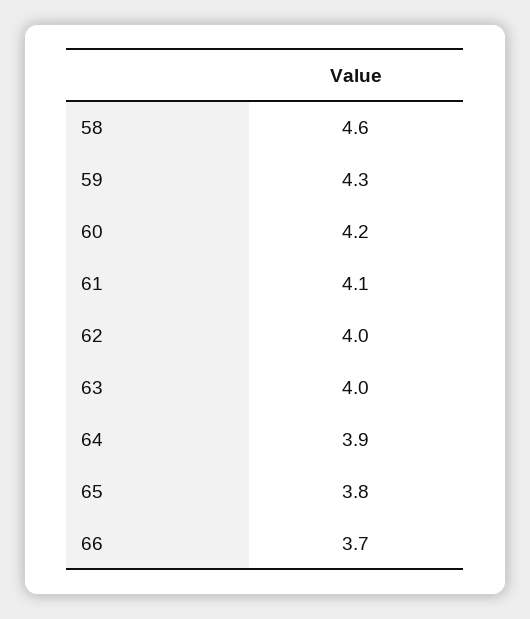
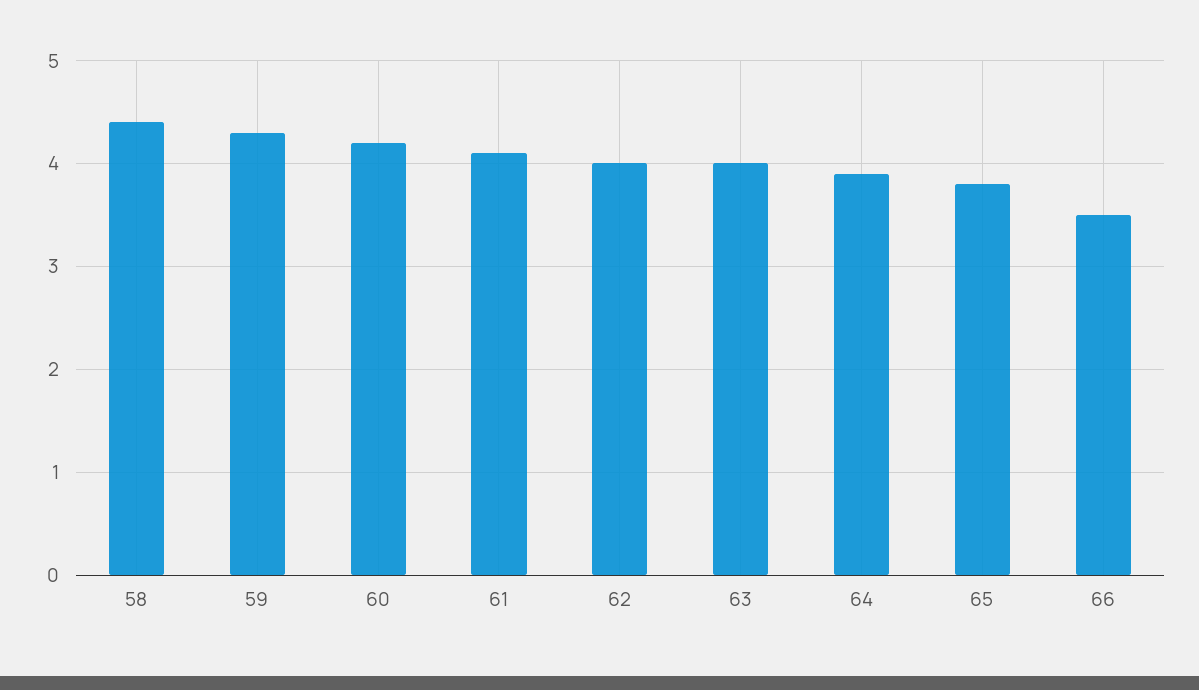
  {
-   "58": 4.6,
+   "58": 4.4,
    "59": 4.3,
    "60": 4.2,
    "61": 4.1,
    "62": 4,
    "63": 4,
    "64": 3.9,
    "65": 3.8,
-   "66": 3.7
+   "66": 3.5
  }

